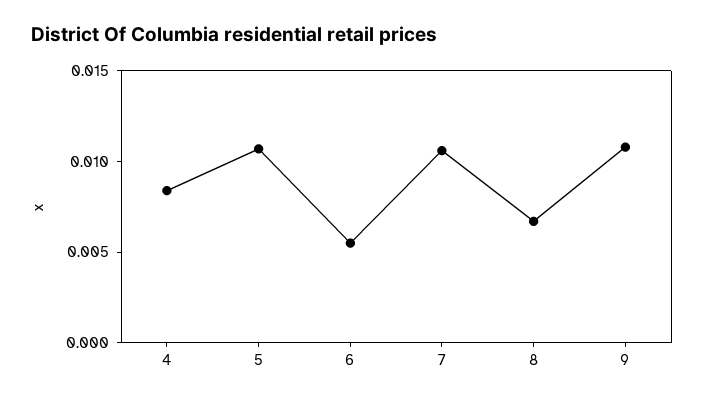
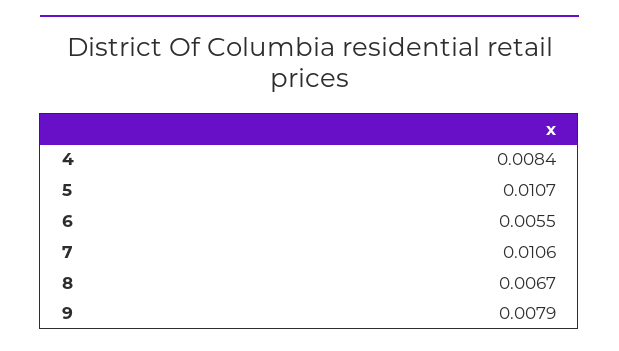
  {
    "4": 0.0084,
    "5": 0.0107,
    "6": 0.0055,
    "7": 0.0106,
    "8": 0.0067,
-   "9": 0.011
+   "9": 0.0079
  }

